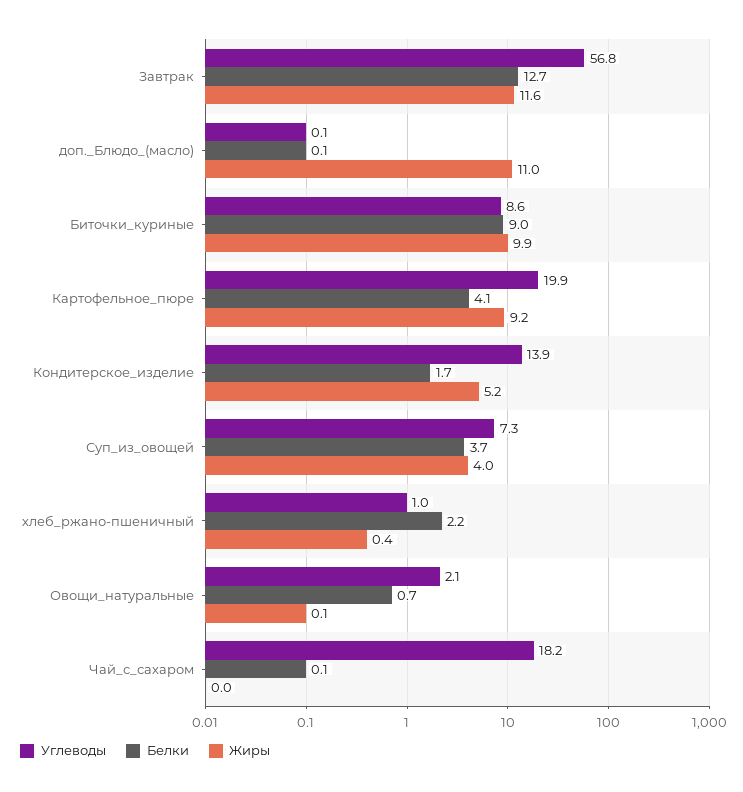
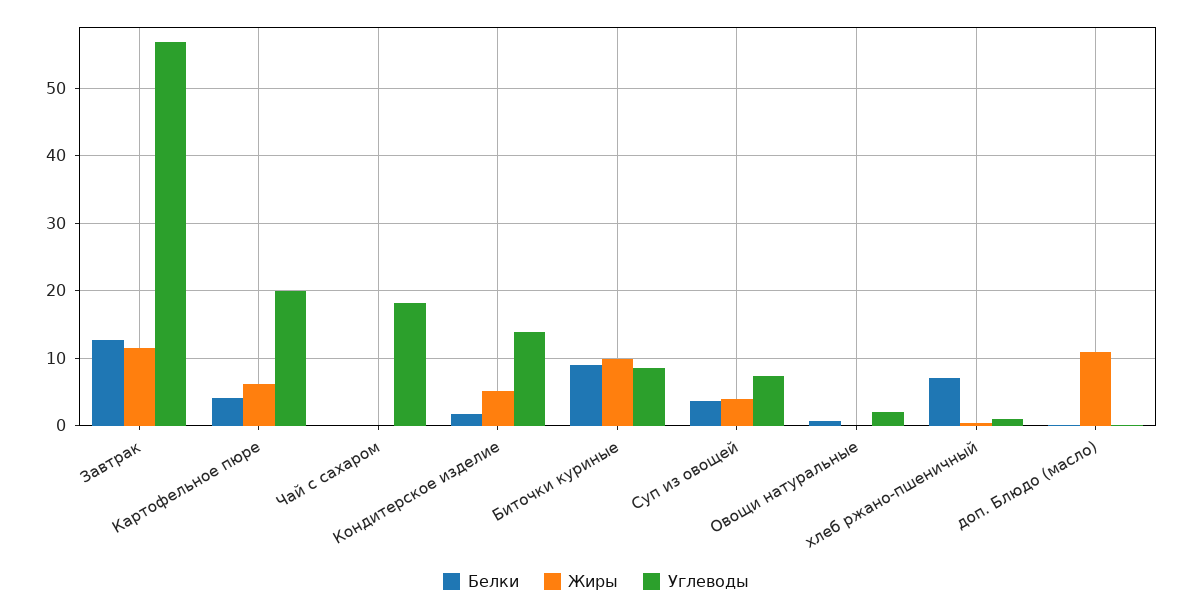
  {
    "Углеводы": {
      "Завтрак": 56.8,
      "доп._Блюдо_(масло)": 0.1,
      "Биточки_куриные": 8.6,
      "Картофельное_пюре": 19.9,
      "Кондитерское_изделие": 13.9,
      "Суп_из_овощей": 7.3,
      "хлеб_ржано-пшеничный": 1,
      "Овощи_натуральные": 2.1,
      "Чай_с_сахаром": 18.2
    },
    "Белки": {
      "Завтрак": 12.7,
      "доп._Блюдо_(масло)": 0.1,
      "Биточки_куриные": 9,
      "Картофельное_пюре": 4.1,
      "Кондитерское_изделие": 1.7,
      "Суп_из_овощей": 3.7,
-     "хлеб_ржано-пшеничный": 2.2,
+     "хлеб_ржано-пшеничный": 7,
      "Овощи_натуральные": 0.7,
      "Чай_с_сахаром": 0.1
    },
    "Жиры": {
      "Завтрак": 11.6,
      "доп._Блюдо_(масло)": 11,
      "Биточки_куриные": 9.9,
-     "Картофельное_пюре": 9.2,
+     "Картофельное_пюре": 6,
      "Кондитерское_изделие": 5.2,
      "Суп_из_овощей": 4,
      "хлеб_ржано-пшеничный": 0.4,
      "Овощи_натуральные": 0.1,
      "Чай_с_сахаром": 0
    }
  }

